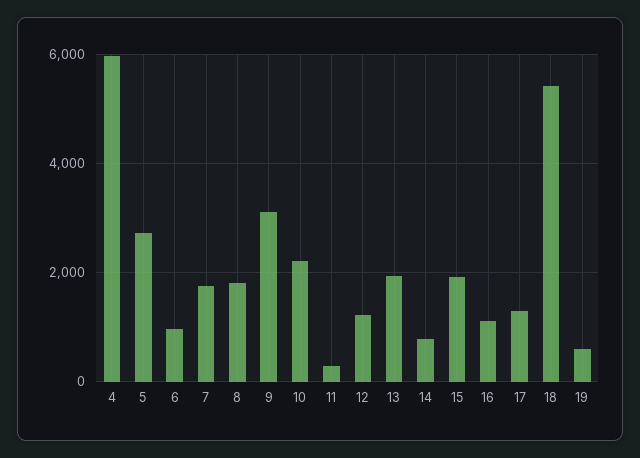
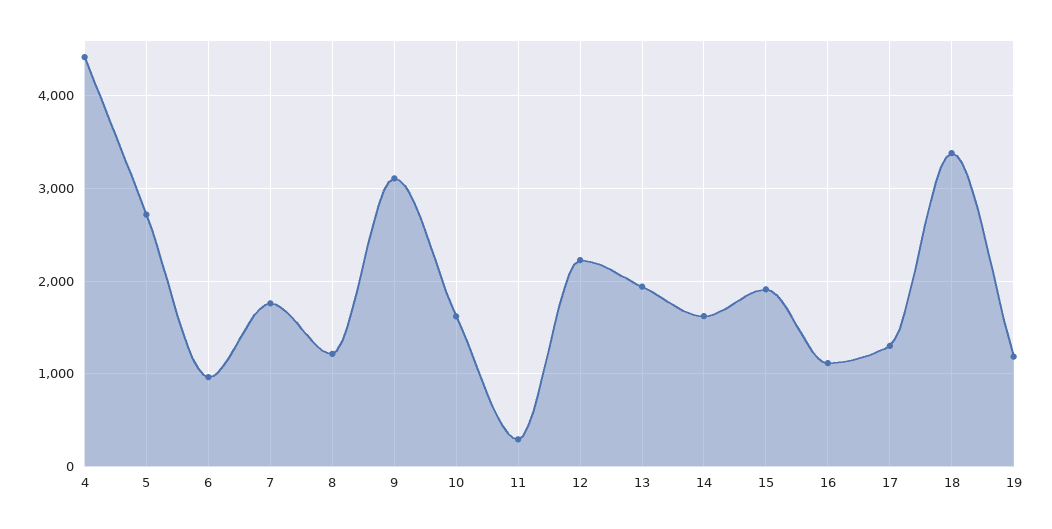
  {
-   "4": 6000,
+   "4": 4400,
    "5": 2700,
    "6": 1000,
    "7": 1800,
-   "8": 1800,
+   "8": 1200,
    "9": 3100,
-   "10": 2200,
+   "10": 1600,
    "11": 300,
-   "12": 1200,
+   "12": 2200,
    "13": 1900,
-   "14": 800,
+   "14": 1600,
    "15": 1900,
    "16": 1100,
    "17": 1300,
-   "18": 5400,
+   "18": 3400,
-   "19": 600
+   "19": 1200
  }

